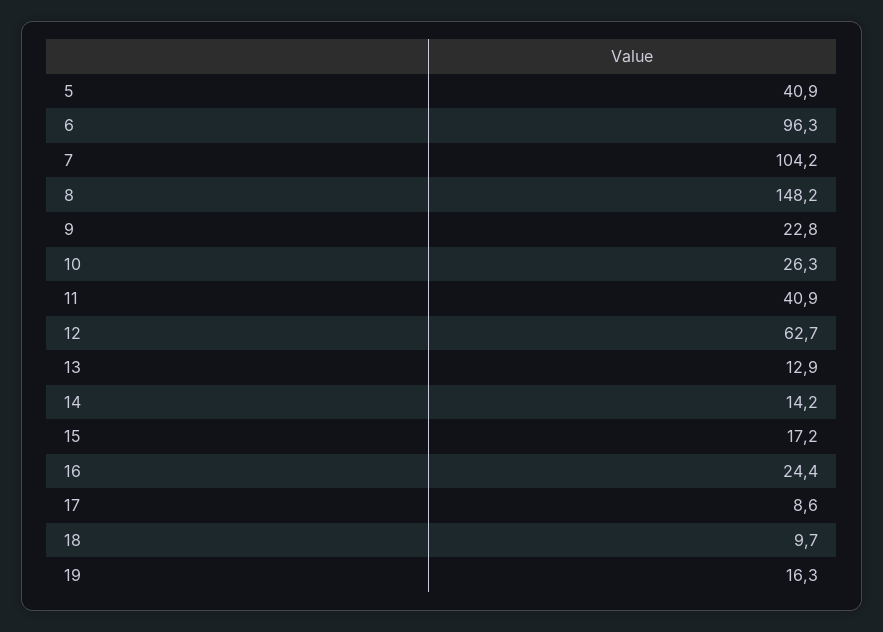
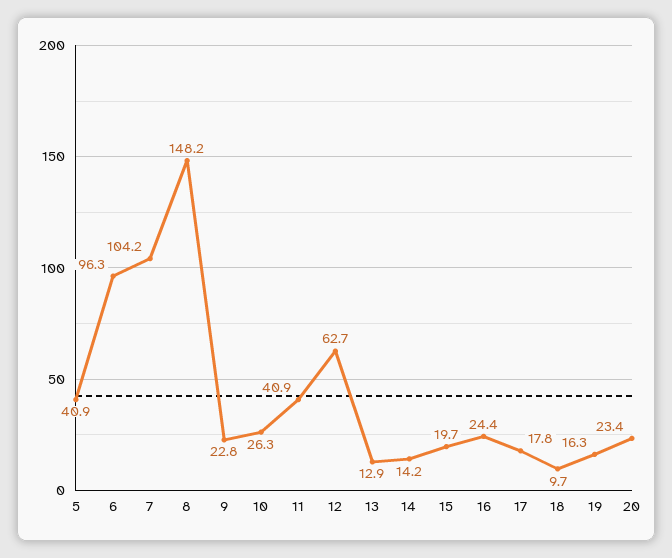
  {
    "5": 40.9,
    "6": 96.3,
    "7": 104.2,
    "8": 148.2,
    "9": 22.8,
    "10": 26.3,
    "11": 40.9,
    "12": 62.7,
    "13": 12.9,
    "14": 14.2,
-   "15": 17.2,
+   "15": 19.7,
    "16": 24.4,
-   "17": 8.6,
+   "17": 17.8,
    "18": 9.7,
-   "19": 16.3
+   "19": 16.3,
+   "20": 23.4
  }

